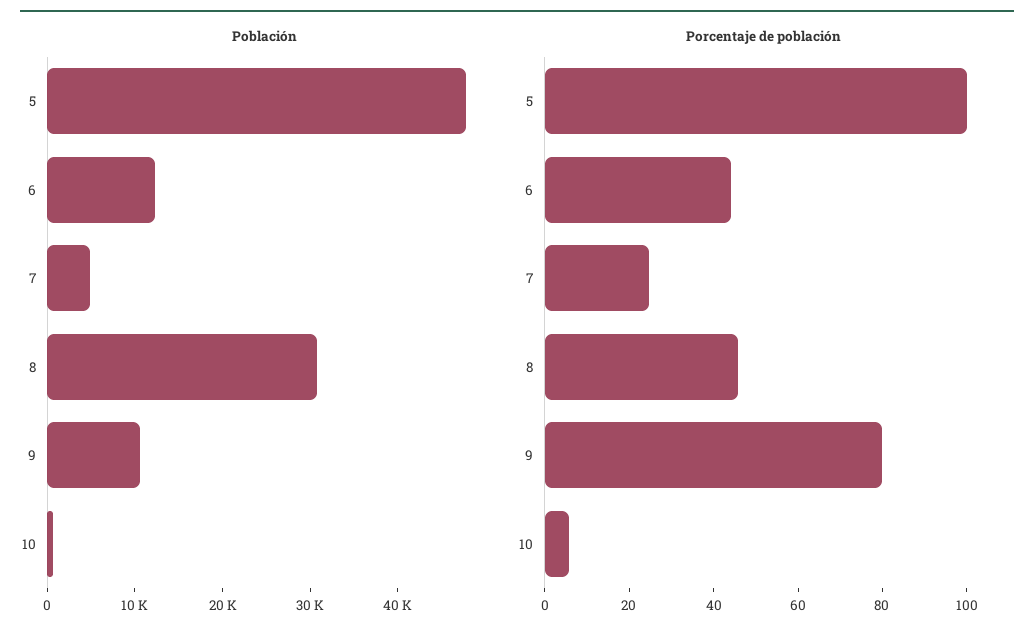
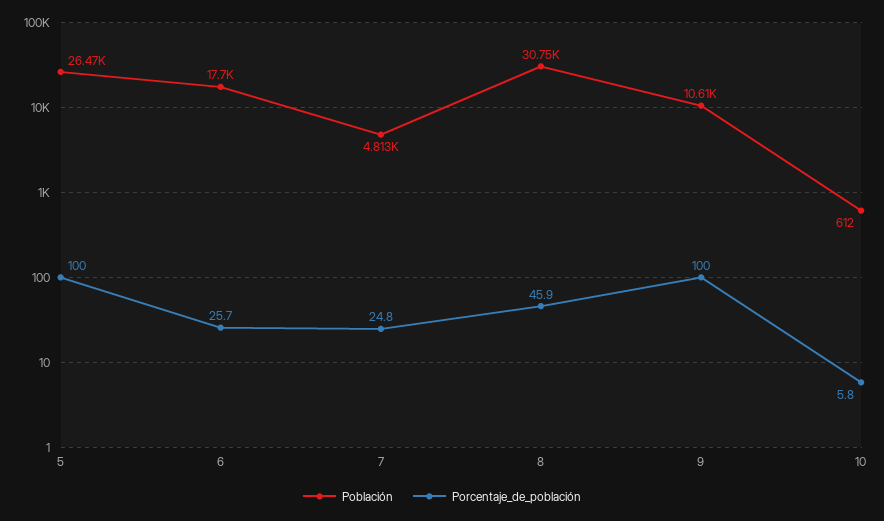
  {
    "Población": {
-     "5": 48000,
+     "5": 26470,
-     "6": 12000,
+     "6": 17700,
      "7": 4813,
      "8": 30750,
      "9": 10610,
      "10": 612
    },
    "Porcentaje de población": {
      "5": 100,
-     "6": 45,
+     "6": 25.7,
      "7": 24.8,
      "8": 45.9,
-     "9": 80,
+     "9": 100,
      "10": 5.8
    }
  }

